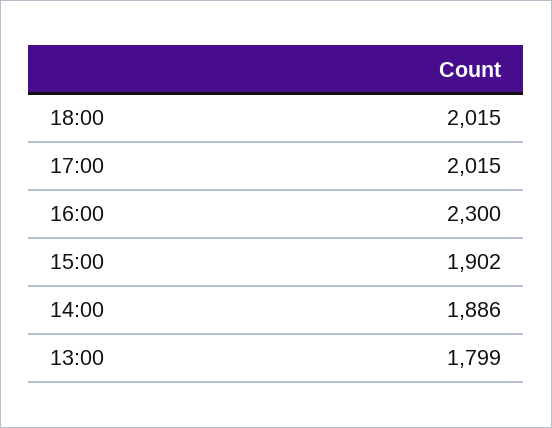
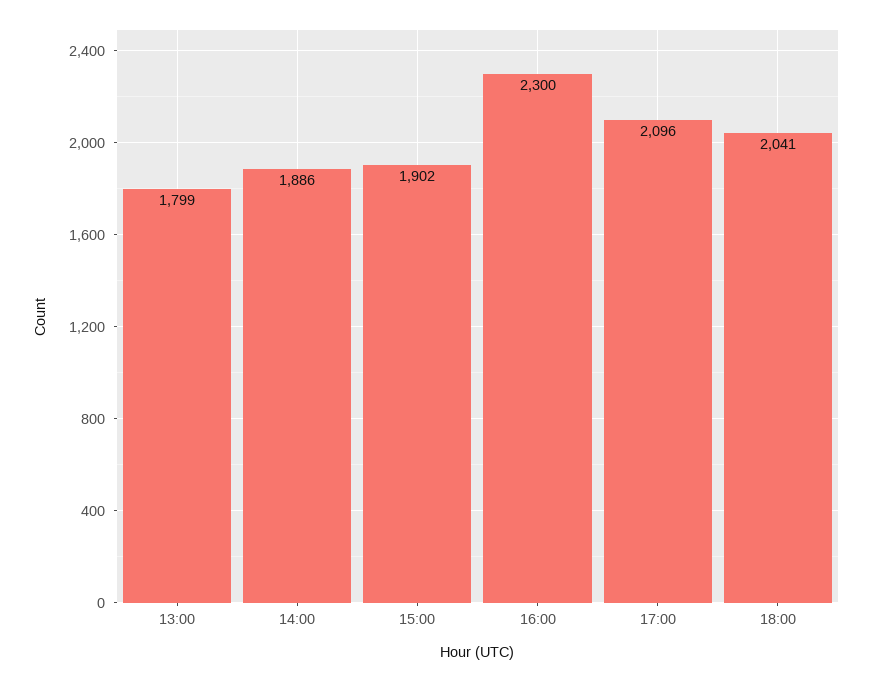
  {
-   "18:00": 2015,
+   "18:00": 2041,
-   "17:00": 2015,
+   "17:00": 2096,
    "16:00": 2300,
    "15:00": 1902,
    "14:00": 1886,
    "13:00": 1799
  }

